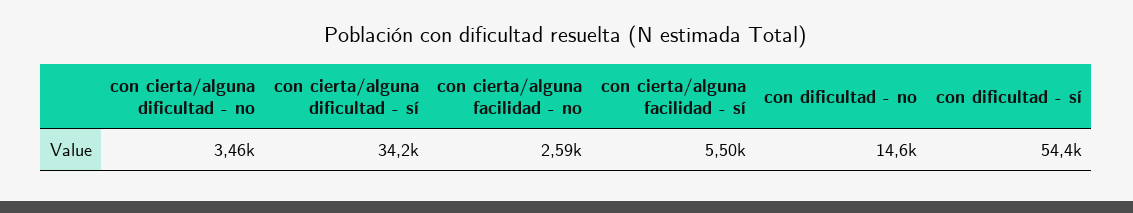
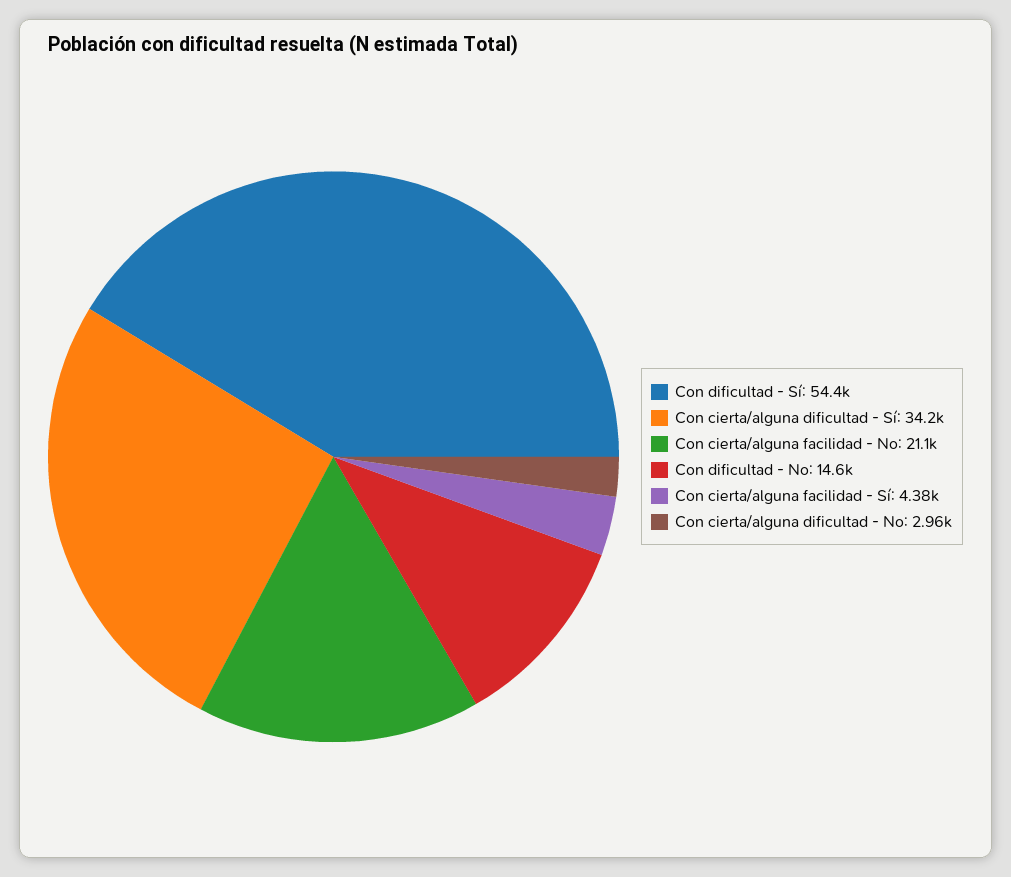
  {
-   "con cierta/alguna dificultad - no": 3460,
+   "con cierta/alguna dificultad - no": 2960,
    "con cierta/alguna dificultad - sí": 34200,
-   "con cierta/alguna facilidad - no": 2590,
+   "con cierta/alguna facilidad - no": 21100,
-   "con cierta/alguna facilidad - sí": 5500,
+   "con cierta/alguna facilidad - sí": 4380,
    "con dificultad - no": 14600,
    "con dificultad - sí": 54400
  }

